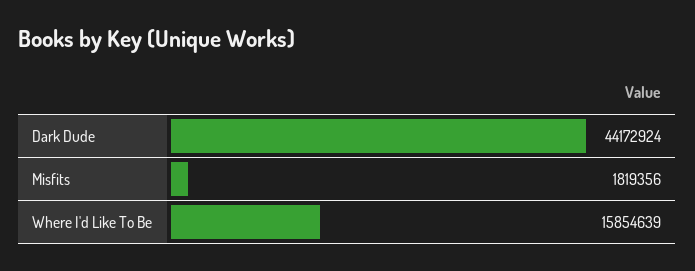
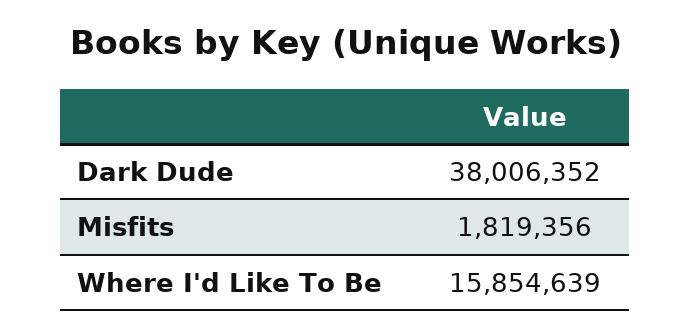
  {
-   "Dark Dude": 44172924,
+   "Dark Dude": 38006352,
    "Misfits": 1819356,
    "Where I'd Like To Be": 15854639
  }

